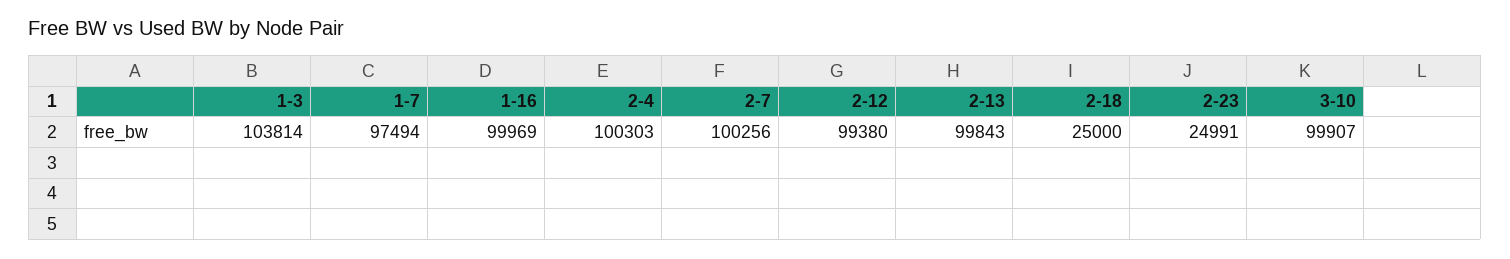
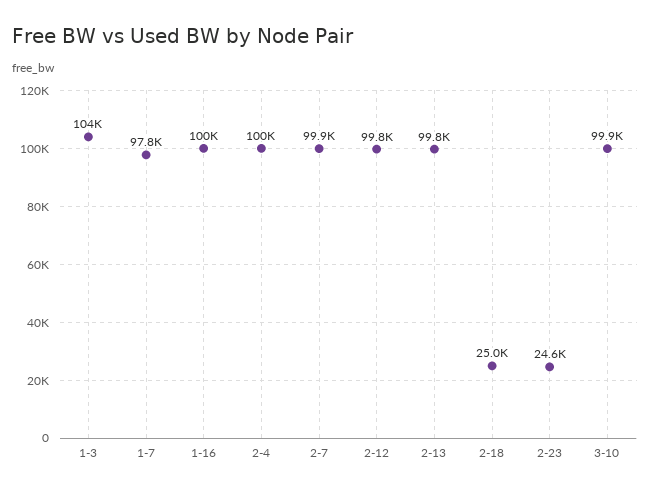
  {
    "1-3": 103814,
-   "1-7": 97494,
+   "1-7": 97800,
    "1-16": 99969,
    "2-4": 100303,
-   "2-7": 100256,
+   "2-7": 99900,
-   "2-12": 99380,
+   "2-12": 99800,
    "2-13": 99843,
    "2-18": 25000,
-   "2-23": 24991,
+   "2-23": 24600,
    "3-10": 99907
  }

